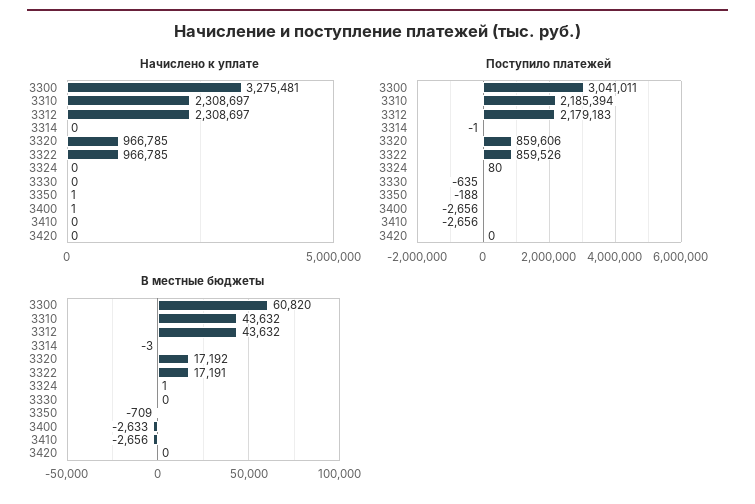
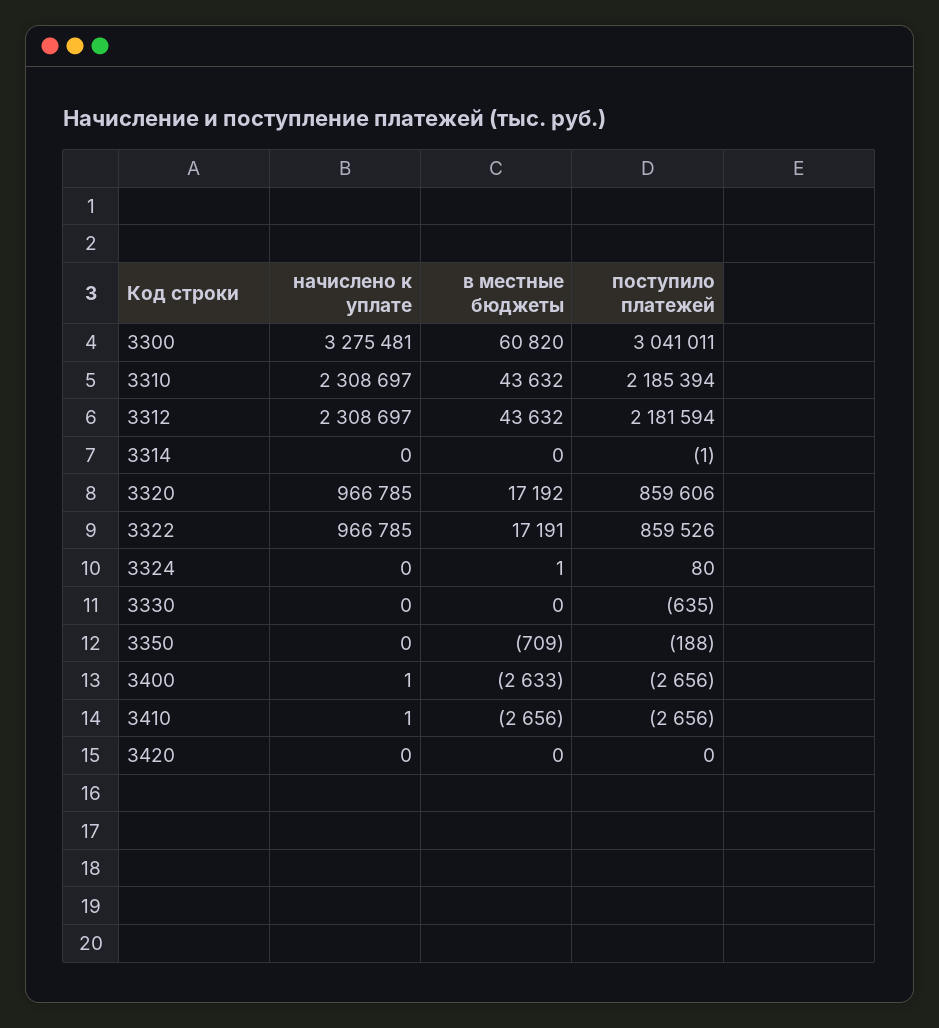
  {
    "Начислено к уплате": {
      "3300": 3275481,
      "3310": 2308697,
      "3312": 2308697,
      "3314": 0,
      "3320": 966785,
      "3322": 966785,
      "3324": 0,
      "3330": 0,
-     "3350": 1,
+     "3350": 0,
      "3400": 1,
-     "3410": 0,
+     "3410": 1,
      "3420": 0
    },
    "Поступило платежей": {
      "3300": 3041011,
      "3310": 2185394,
-     "3312": 2179183,
+     "3312": 2181594,
      "3314": -1,
      "3320": 859606,
      "3322": 859526,
      "3324": 80,
      "3330": -635,
      "3350": -188,
      "3400": -2656,
      "3410": -2656,
      "3420": 0
    },
    "В местные бюджеты": {
      "3300": 60820,
      "3310": 43632,
      "3312": 43632,
-     "3314": -3,
+     "3314": 0,
      "3320": 17192,
      "3322": 17191,
      "3324": 1,
      "3330": 0,
      "3350": -709,
      "3400": -2633,
      "3410": -2656,
      "3420": 0
    }
  }

